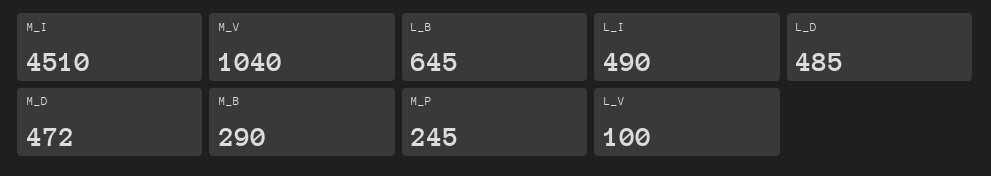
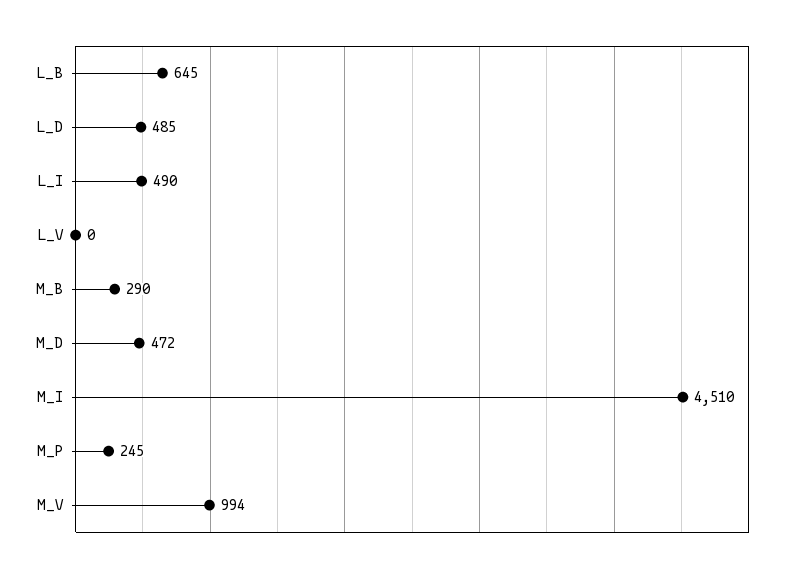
  {
    "M_I": 4510,
-   "M_V": 1040,
+   "M_V": 994,
    "L_B": 645,
    "L_I": 490,
    "L_D": 485,
    "M_D": 472,
    "M_B": 290,
    "M_P": 245,
-   "L_V": 100
+   "L_V": 0
  }

